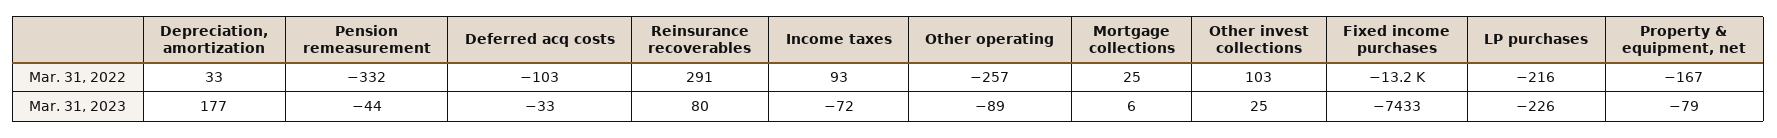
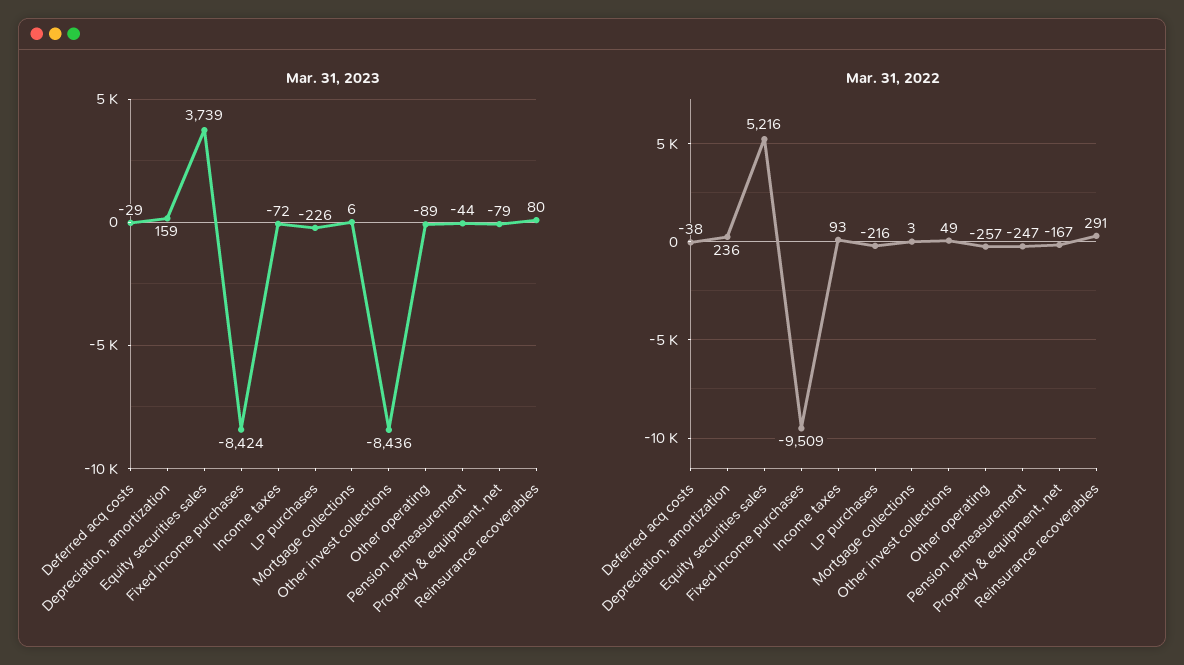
  {
    "Mar. 31, 2022": {
-     "Depreciation, amortization": 33,
+     "Depreciation, amortization": 236,
-     "Pension remeasurement": -332,
+     "Pension remeasurement": -247,
-     "Deferred acq costs": -103,
+     "Deferred acq costs": -38,
      "Reinsurance recoverables": 291,
      "Income taxes": 93,
      "Other operating": -257,
-     "Mortgage collections": 25,
+     "Mortgage collections": 3,
-     "Other invest collections": 103,
+     "Other invest collections": 49,
-     "Fixed income purchases": -13200,
+     "Fixed income purchases": -9509,
      "LP purchases": -216,
-     "Property & equipment, net": -167
+     "Property & equipment, net": -167,
+     "Equity securities sales": 5216
    },
    "Mar. 31, 2023": {
-     "Depreciation, amortization": 177,
+     "Depreciation, amortization": 159,
      "Pension remeasurement": -44,
-     "Deferred acq costs": -33,
+     "Deferred acq costs": -29,
      "Reinsurance recoverables": 80,
      "Income taxes": -72,
      "Other operating": -89,
      "Mortgage collections": 6,
-     "Other invest collections": 25,
+     "Other invest collections": -8436,
-     "Fixed income purchases": -7433,
+     "Fixed income purchases": -8424,
      "LP purchases": -226,
-     "Property & equipment, net": -79
+     "Property & equipment, net": -79,
+     "Equity securities sales": 3739
    }
  }

